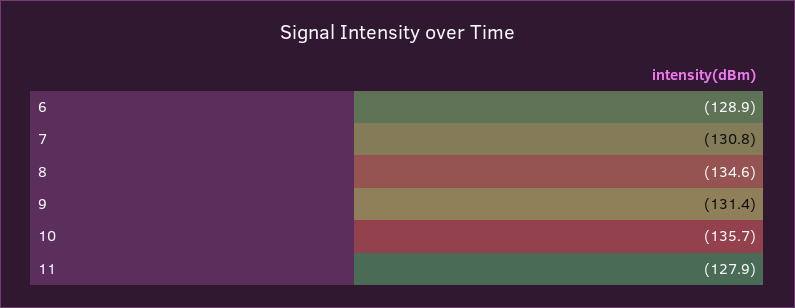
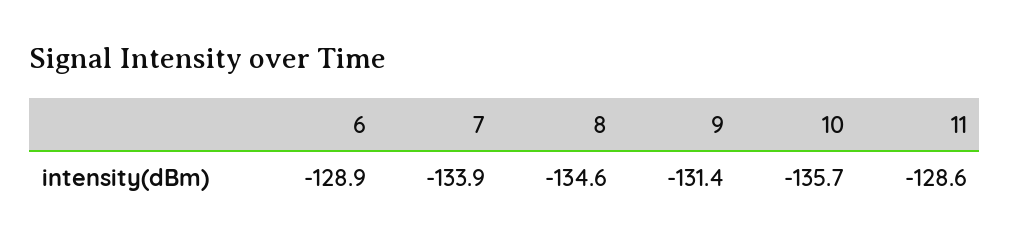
  {
    "6": -128.9,
-   "7": -130.8,
+   "7": -133.9,
    "8": -134.6,
    "9": -131.4,
    "10": -135.7,
-   "11": -127.9
+   "11": -128.6
  }

